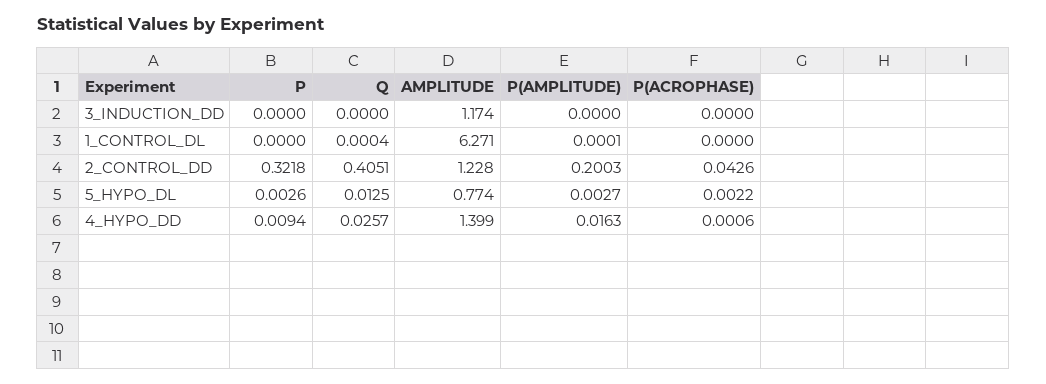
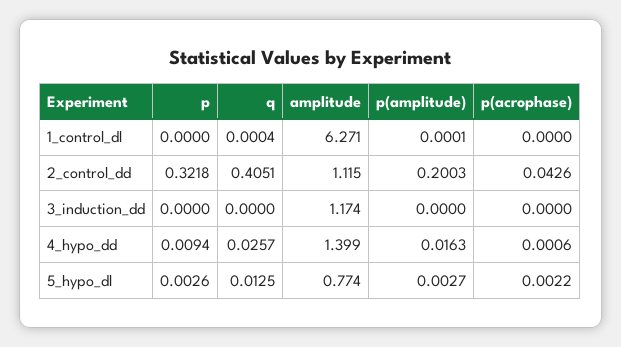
  {
    "P": {
      "3_INDUCTION_DD": 0,
      "1_CONTROL_DL": 0,
      "2_CONTROL_DD": 0.3218,
      "5_HYPO_DL": 0.0026,
      "4_HYPO_DD": 0.0094
    },
    "Q": {
      "3_INDUCTION_DD": 0,
      "1_CONTROL_DL": 0.0004,
      "2_CONTROL_DD": 0.4051,
      "5_HYPO_DL": 0.0125,
      "4_HYPO_DD": 0.0257
    },
    "AMPLITUDE": {
      "3_INDUCTION_DD": 1.174,
      "1_CONTROL_DL": 6.271,
-     "2_CONTROL_DD": 1.228,
+     "2_CONTROL_DD": 1.115,
      "5_HYPO_DL": 0.774,
      "4_HYPO_DD": 1.399
    },
    "P(AMPLITUDE)": {
      "3_INDUCTION_DD": 0,
      "1_CONTROL_DL": 0.0001,
      "2_CONTROL_DD": 0.2003,
      "5_HYPO_DL": 0.0027,
      "4_HYPO_DD": 0.0163
    },
    "P(ACROPHASE)": {
      "3_INDUCTION_DD": 0,
      "1_CONTROL_DL": 0,
      "2_CONTROL_DD": 0.0426,
      "5_HYPO_DL": 0.0022,
      "4_HYPO_DD": 0.0006
    }
  }

